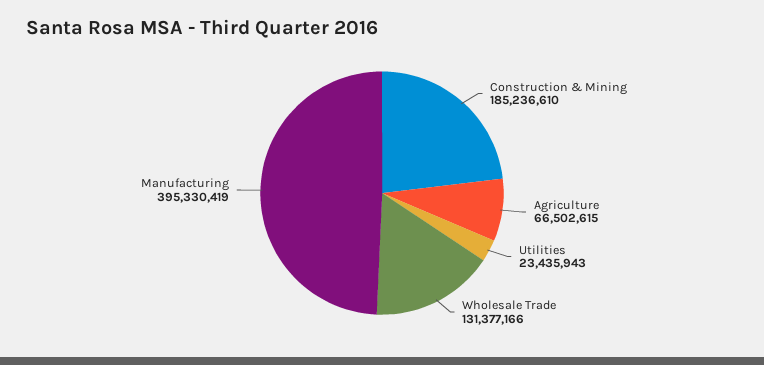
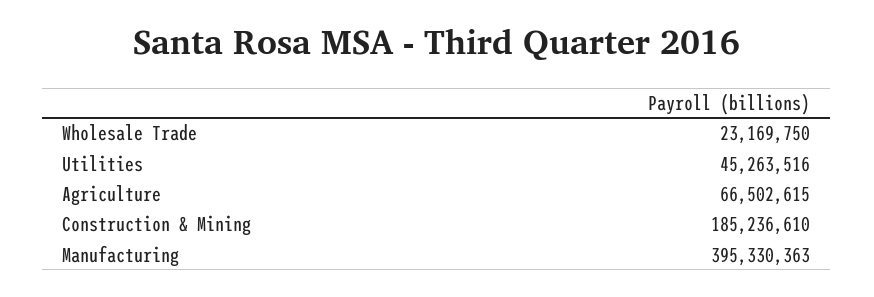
  {
    "Construction & Mining": 185236610,
    "Agriculture": 66502615,
-   "Utilities": 23435943,
+   "Utilities": 45263516,
-   "Wholesale Trade": 131377166,
+   "Wholesale Trade": 23169750,
-   "Manufacturing": 395330419
+   "Manufacturing": 395330363
  }

